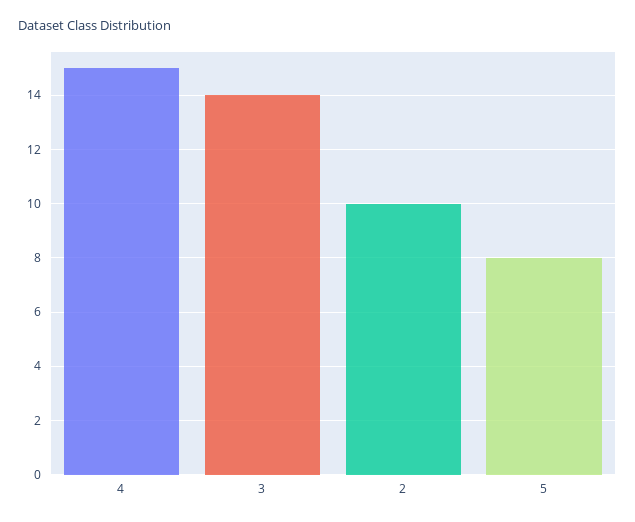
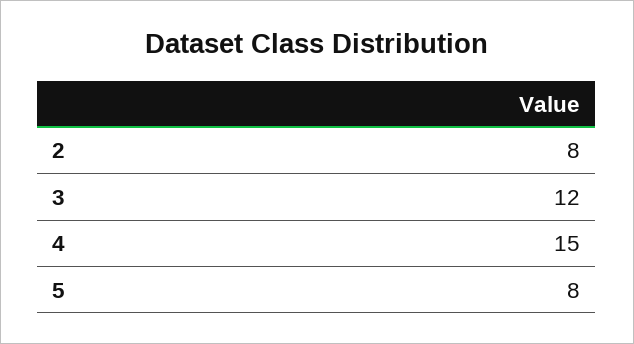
  {
    "4": 15,
-   "3": 14,
+   "3": 12,
-   "2": 10,
+   "2": 8,
    "5": 8
  }

